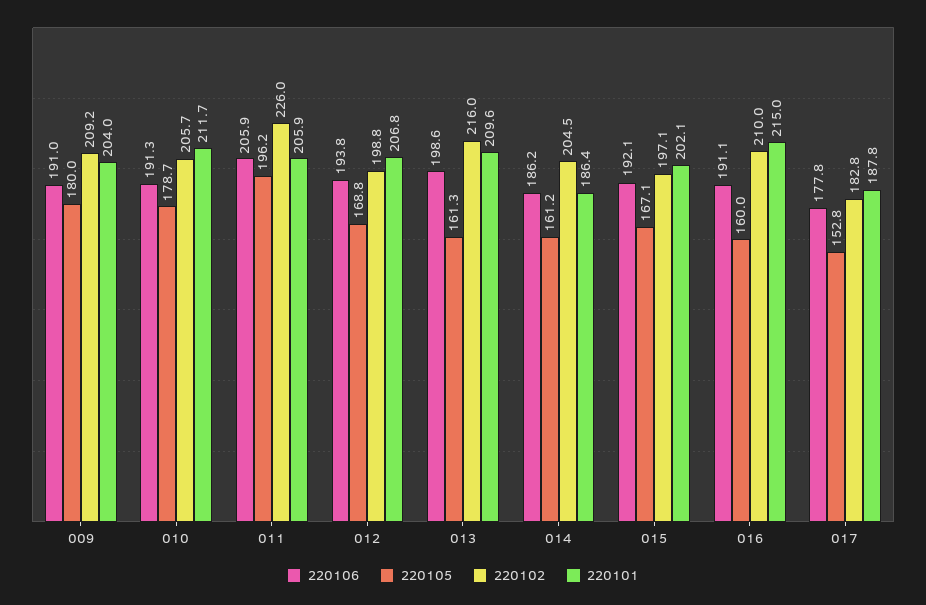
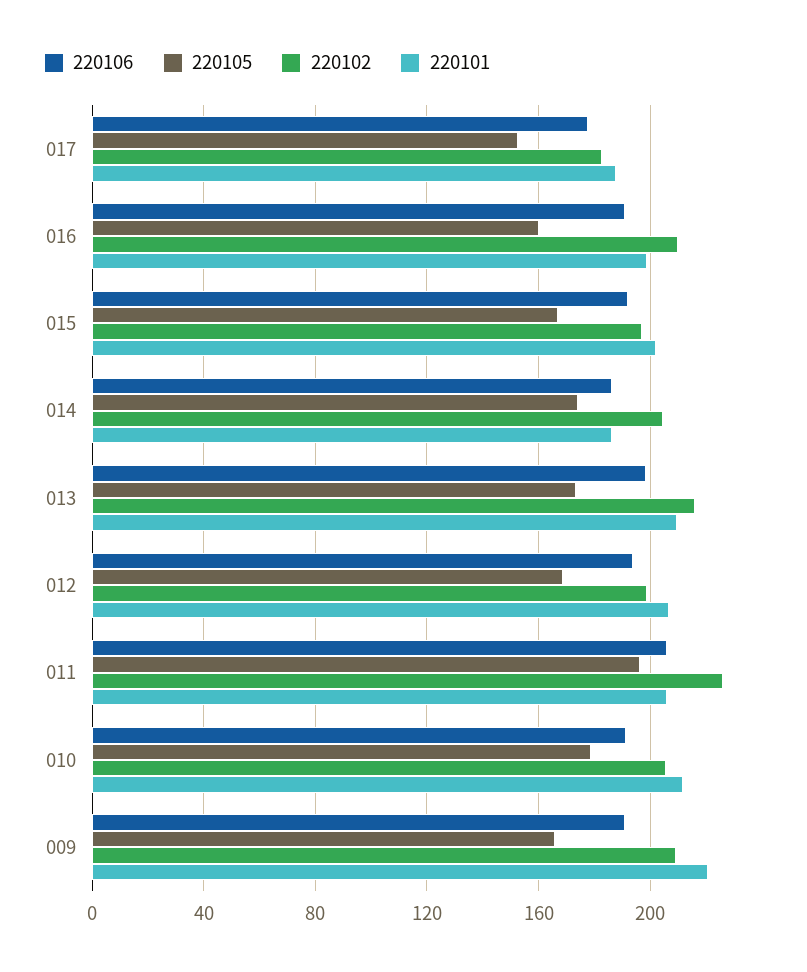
  {
    "220106": {
      "009": 191,
      "010": 191.3,
      "011": 205.9,
      "012": 193.8,
      "013": 198.6,
      "014": 186.2,
      "015": 192.1,
      "016": 191.1,
      "017": 177.8
    },
    "220105": {
-     "009": 180,
+     "009": 165,
      "010": 178.7,
      "011": 196.2,
      "012": 168.8,
-     "013": 161.3,
+     "013": 175,
-     "014": 161.2,
+     "014": 175,
      "015": 167.1,
      "016": 160,
      "017": 152.8
    },
    "220102": {
      "009": 209.2,
      "010": 205.7,
      "011": 226,
      "012": 198.8,
      "013": 216,
      "014": 204.5,
      "015": 197.1,
      "016": 210,
      "017": 182.8
    },
    "220101": {
-     "009": 204,
+     "009": 220,
      "010": 211.7,
      "011": 205.9,
      "012": 206.8,
      "013": 209.6,
      "014": 186.4,
      "015": 202.1,
-     "016": 215,
+     "016": 200,
      "017": 187.8
    }
  }

